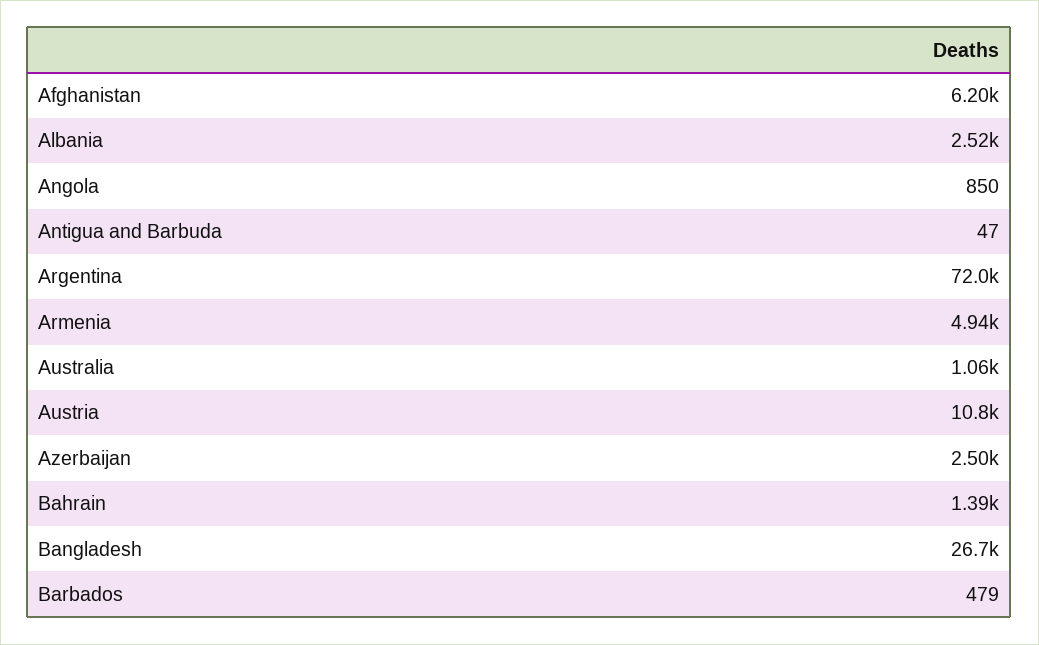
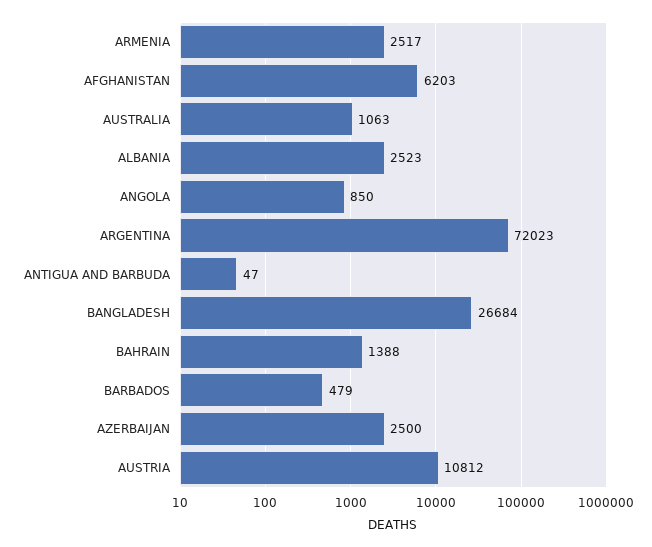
  {
    "Afghanistan": 6203,
    "Albania": 2523,
    "Angola": 850,
    "Antigua and Barbuda": 47,
    "Argentina": 72023,
-   "Armenia": 4940,
+   "Armenia": 2517,
    "Australia": 1063,
    "Austria": 10812,
    "Azerbaijan": 2500,
    "Bahrain": 1388,
    "Bangladesh": 26684,
    "Barbados": 479
  }

